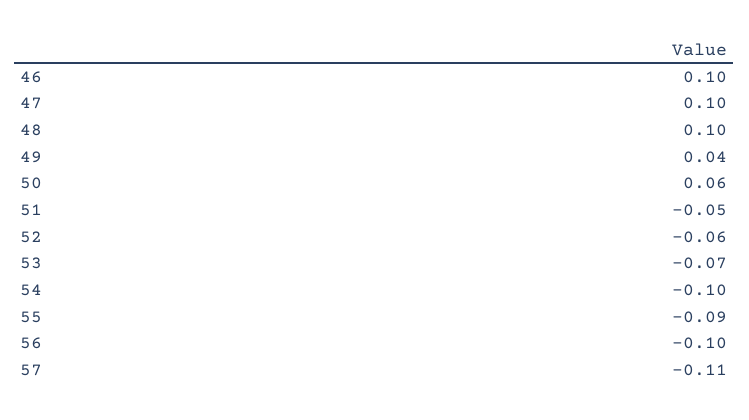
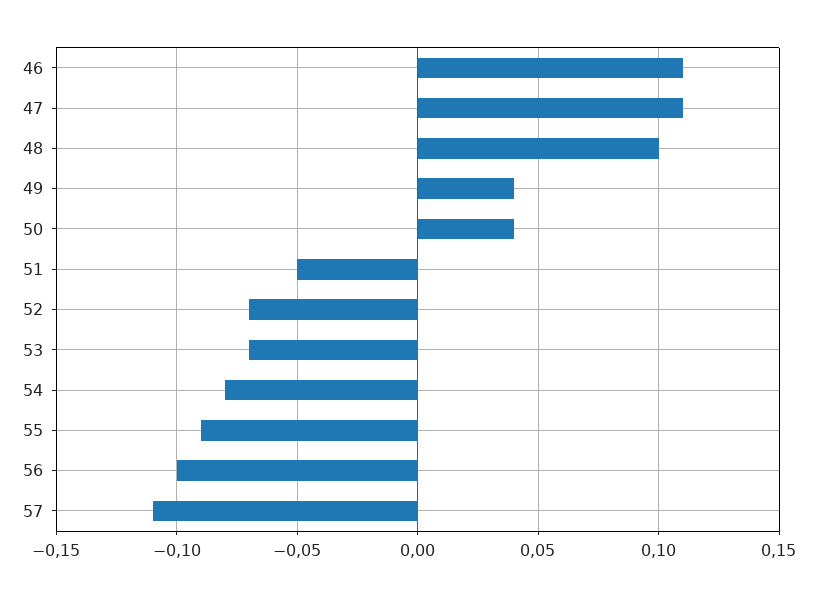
  {
-   "46": 0.1,
+   "46": 0.11,
-   "47": 0.1,
+   "47": 0.11,
    "48": 0.1,
    "49": 0.04,
-   "50": 0.06,
+   "50": 0.04,
    "51": -0.05,
-   "52": -0.06,
+   "52": -0.07,
    "53": -0.07,
-   "54": -0.1,
+   "54": -0.08,
    "55": -0.09,
    "56": -0.1,
    "57": -0.11
  }

